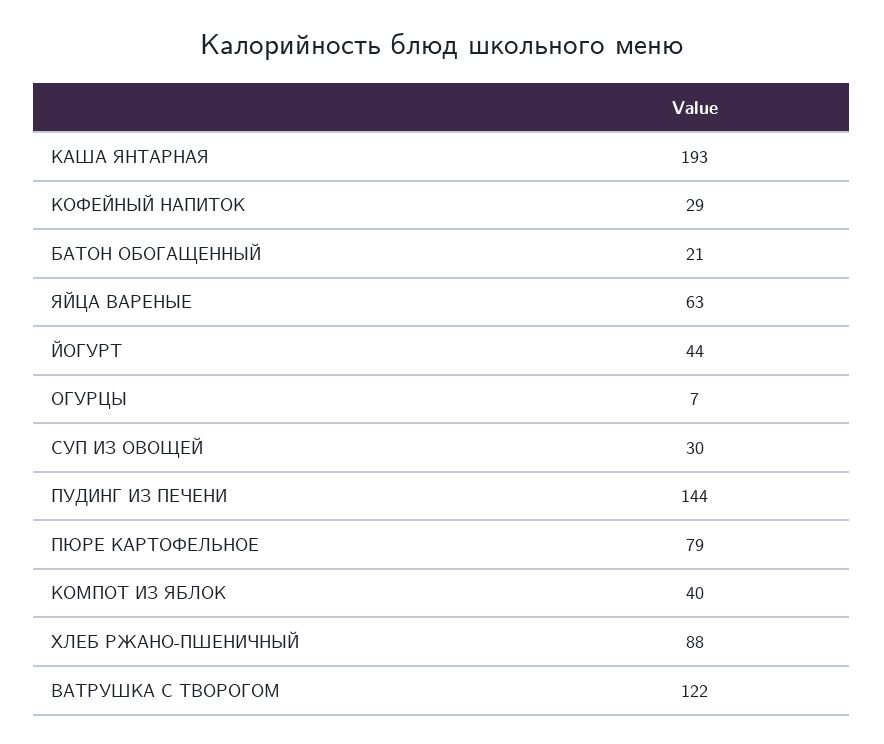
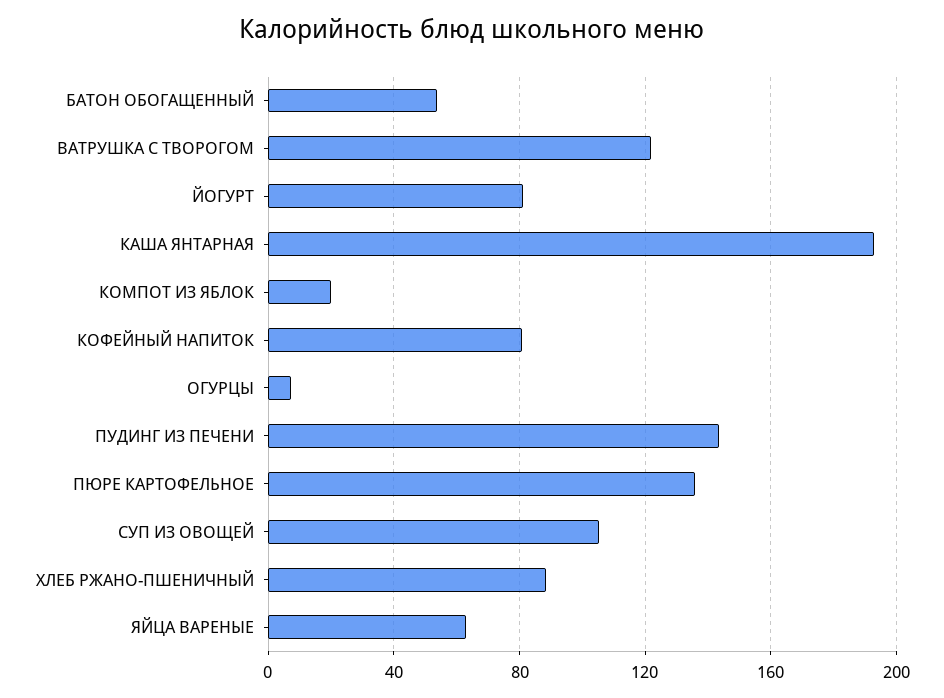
  {
    "КАША ЯНТАРНАЯ": 193,
-   "КОФЕЙНЫЙ НАПИТОК": 29,
+   "КОФЕЙНЫЙ НАПИТОК": 80,
-   "БАТОН ОБОГАЩЕННЫЙ": 21,
+   "БАТОН ОБОГАЩЕННЫЙ": 55,
    "ЯЙЦА ВАРЕНЫЕ": 63,
-   "ЙОГУРТ": 44,
+   "ЙОГУРТ": 80,
    "ОГУРЦЫ": 7,
-   "СУП ИЗ ОВОЩЕЙ": 30,
+   "СУП ИЗ ОВОЩЕЙ": 105,
    "ПУДИНГ ИЗ ПЕЧЕНИ": 144,
-   "ПЮРЕ КАРТОФЕЛЬНОЕ": 79,
+   "ПЮРЕ КАРТОФЕЛЬНОЕ": 135,
-   "КОМПОТ ИЗ ЯБЛОК": 40,
+   "КОМПОТ ИЗ ЯБЛОК": 20,
    "ХЛЕБ РЖАНО-ПШЕНИЧНЫЙ": 88,
    "ВАТРУШКА С ТВОРОГОМ": 122
  }

